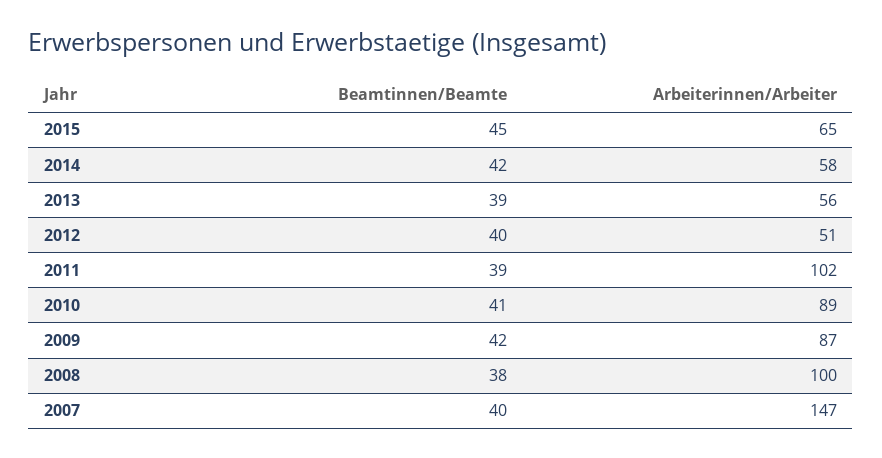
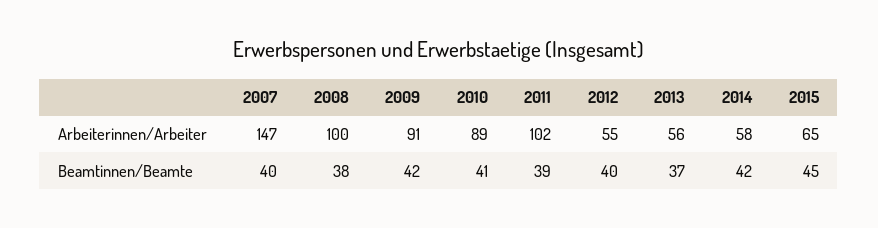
  {
    "Beamtinnen/Beamte": {
      "2015": 45,
      "2014": 42,
-     "2013": 39,
+     "2013": 37,
      "2012": 40,
      "2011": 39,
      "2010": 41,
      "2009": 42,
      "2008": 38,
      "2007": 40
    },
    "Arbeiterinnen/Arbeiter": {
      "2015": 65,
      "2014": 58,
      "2013": 56,
-     "2012": 51,
+     "2012": 55,
      "2011": 102,
      "2010": 89,
-     "2009": 87,
+     "2009": 91,
      "2008": 100,
      "2007": 147
    }
  }

